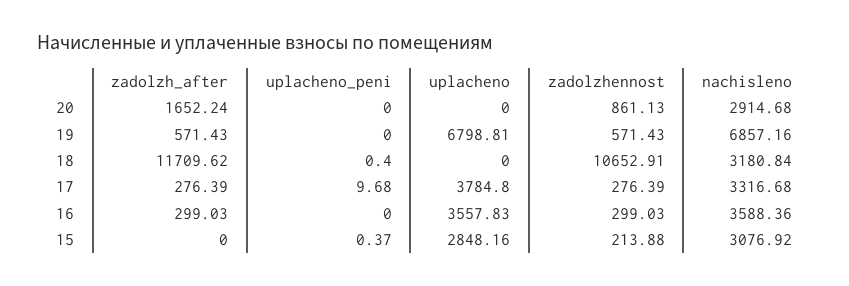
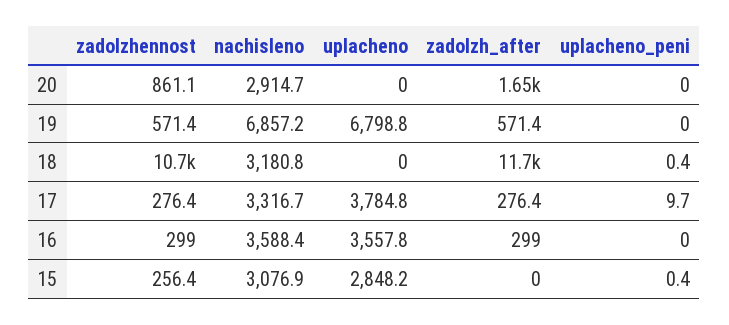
  {
    "zadolzh_after": {
      "20": 1652.24,
      "19": 571.43,
      "18": 11709.62,
      "17": 276.39,
      "16": 299.03,
      "15": 0
    },
    "uplacheno_peni": {
      "20": 0,
      "19": 0,
      "18": 0.4,
      "17": 9.68,
      "16": 0,
      "15": 0.37
    },
    "uplacheno": {
      "20": 0,
      "19": 6798.81,
      "18": 0,
      "17": 3784.8,
      "16": 3557.83,
      "15": 2848.16
    },
    "zadolzhennost": {
      "20": 861.13,
      "19": 571.43,
      "18": 10652.91,
      "17": 276.39,
      "16": 299.03,
-     "15": 213.88
+     "15": 256.4
    },
    "nachisleno": {
      "20": 2914.68,
      "19": 6857.16,
      "18": 3180.84,
      "17": 3316.68,
      "16": 3588.36,
      "15": 3076.92
    }
  }

